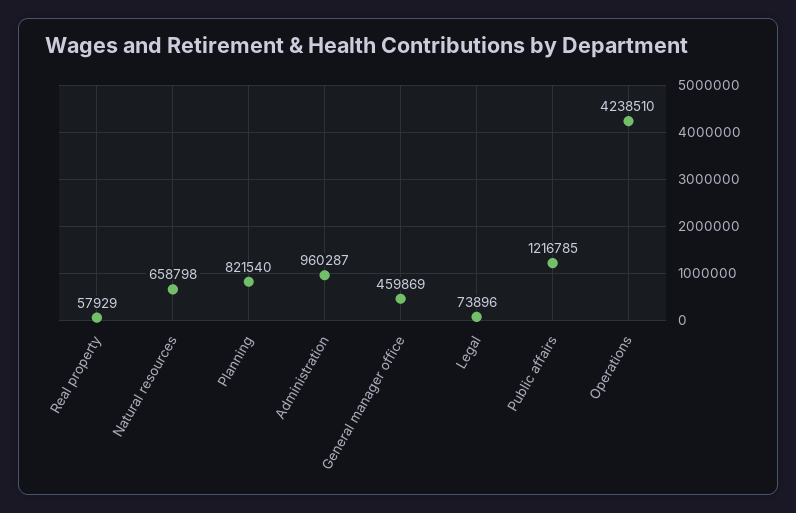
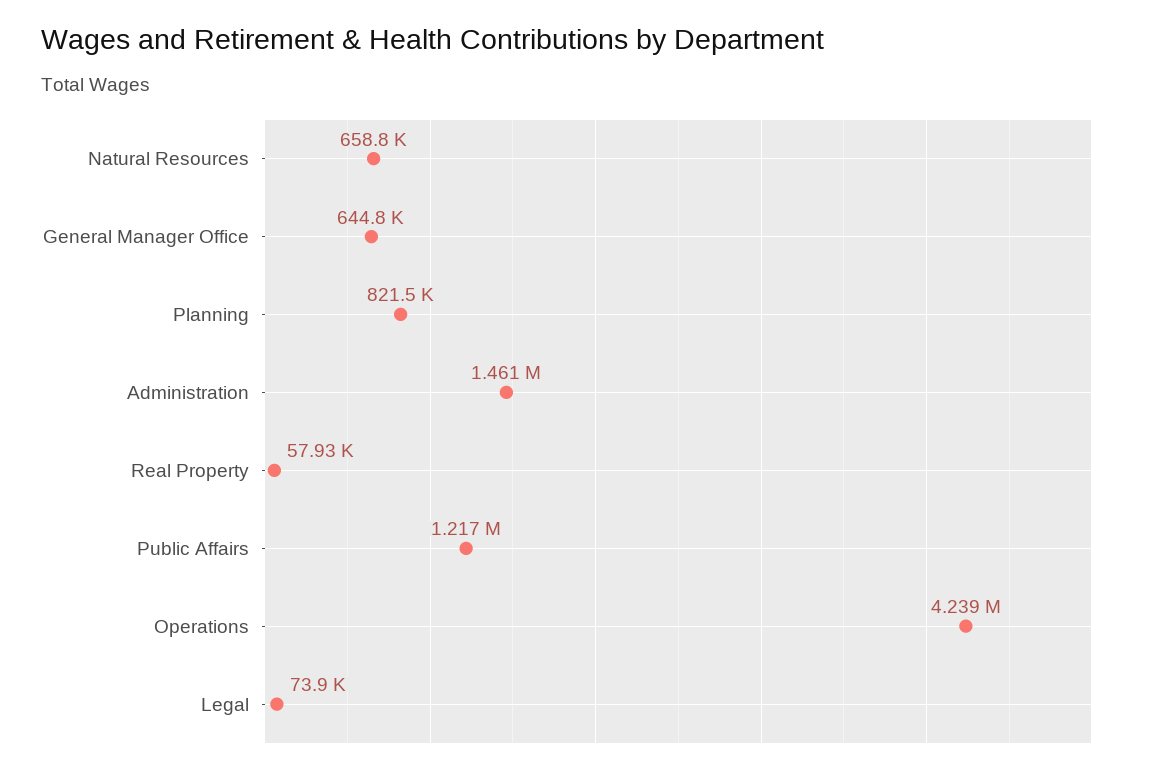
  {
    "Real property": 57929,
    "Natural resources": 658798,
    "Planning": 821540,
-   "Administration": 960287,
+   "Administration": 1461000,
-   "General manager office": 459869,
+   "General manager office": 644800,
    "Legal": 73896,
    "Public affairs": 1216785,
    "Operations": 4238510
  }

